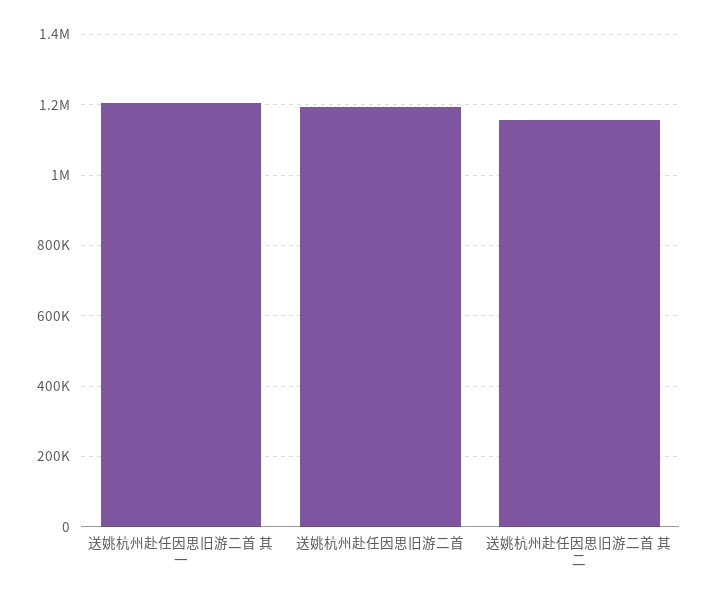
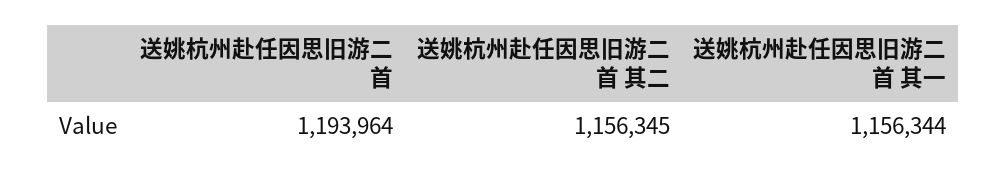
  {
-   "送姚杭州赴任因思旧游二首 其一": 1200000,
+   "送姚杭州赴任因思旧游二首 其一": 1156344,
    "送姚杭州赴任因思旧游二首": 1193964,
    "送姚杭州赴任因思旧游二首 其二": 1156345
  }

